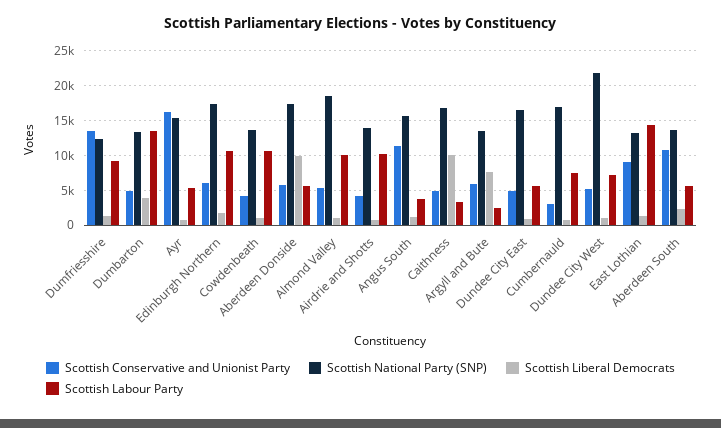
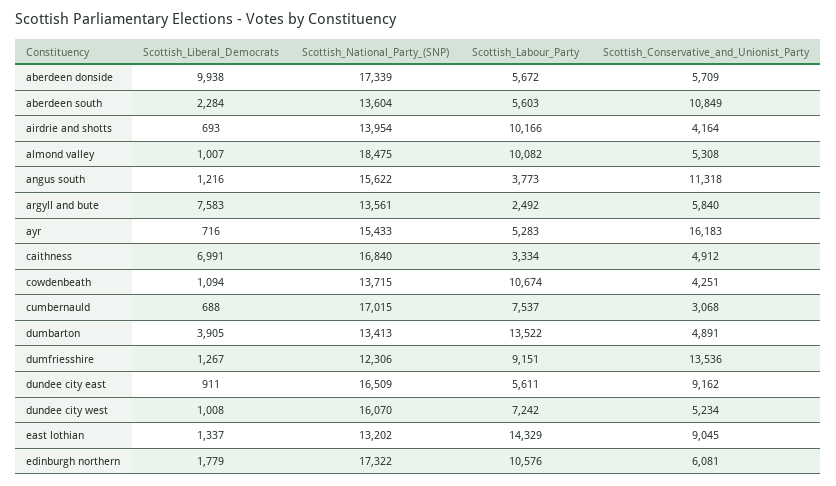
  {
    "Scottish Conservative and Unionist Party": {
      "Dumfriesshire": 13536,
      "Dumbarton": 4891,
      "Ayr": 16183,
      "Edinburgh Northern": 6081,
      "Cowdenbeath": 4251,
      "Aberdeen Donside": 5709,
      "Almond Valley": 5308,
      "Airdrie and Shotts": 4164,
      "Angus South": 11318,
      "Caithness": 4912,
      "Argyll and Bute": 5840,
-     "Dundee City East": 5000,
+     "Dundee City East": 9162,
      "Cumbernauld": 3068,
      "Dundee City West": 5234,
      "East Lothian": 9045,
      "Aberdeen South": 10849
    },
    "Scottish National Party (SNP)": {
      "Dumfriesshire": 12306,
      "Dumbarton": 13413,
      "Ayr": 15433,
      "Edinburgh Northern": 17322,
      "Cowdenbeath": 13715,
      "Aberdeen Donside": 17339,
      "Almond Valley": 18475,
      "Airdrie and Shotts": 13954,
      "Angus South": 15622,
      "Caithness": 16840,
      "Argyll and Bute": 13561,
      "Dundee City East": 16509,
      "Cumbernauld": 17015,
-     "Dundee City West": 22000,
+     "Dundee City West": 16070,
      "East Lothian": 13202,
      "Aberdeen South": 13604
    },
    "Scottish Liberal Democrats": {
      "Dumfriesshire": 1267,
      "Dumbarton": 3905,
      "Ayr": 716,
      "Edinburgh Northern": 1779,
      "Cowdenbeath": 1094,
      "Aberdeen Donside": 9938,
      "Almond Valley": 1007,
      "Airdrie and Shotts": 693,
      "Angus South": 1216,
-     "Caithness": 10000,
+     "Caithness": 6991,
      "Argyll and Bute": 7583,
      "Dundee City East": 911,
      "Cumbernauld": 688,
      "Dundee City West": 1008,
      "East Lothian": 1337,
      "Aberdeen South": 2284
    },
    "Scottish Labour Party": {
      "Dumfriesshire": 9151,
      "Dumbarton": 13522,
      "Ayr": 5283,
      "Edinburgh Northern": 10576,
      "Cowdenbeath": 10674,
      "Aberdeen Donside": 5672,
      "Almond Valley": 10082,
      "Airdrie and Shotts": 10166,
      "Angus South": 3773,
      "Caithness": 3334,
      "Argyll and Bute": 2492,
      "Dundee City East": 5611,
      "Cumbernauld": 7537,
      "Dundee City West": 7242,
      "East Lothian": 14329,
      "Aberdeen South": 5603
    }
  }

